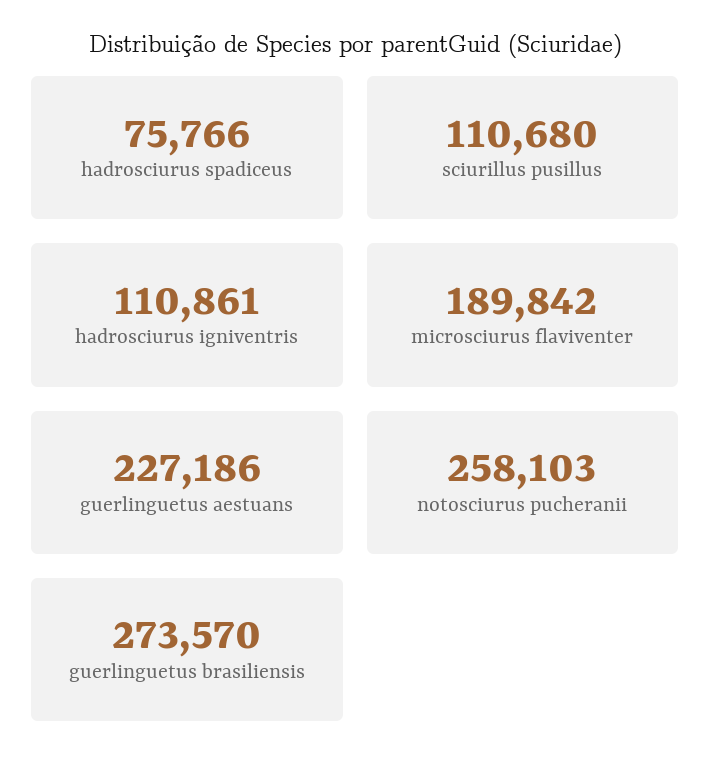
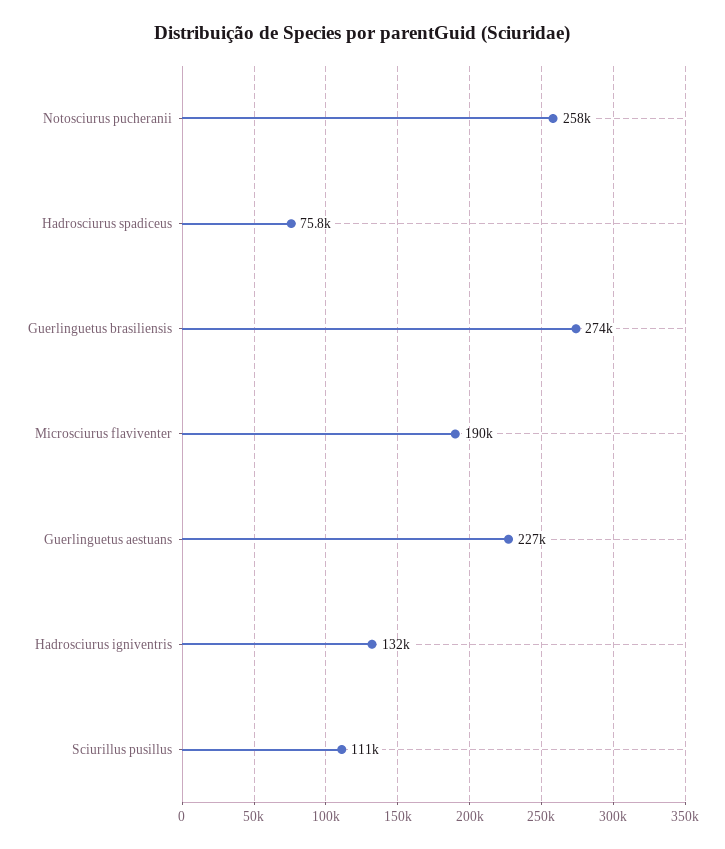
  {
    "hadrosciurus spadiceus": 75766,
    "sciurillus pusillus": 110680,
-   "hadrosciurus igniventris": 110861,
+   "hadrosciurus igniventris": 132000,
    "microsciurus flaviventer": 189842,
    "guerlinguetus aestuans": 227186,
    "notosciurus pucheranii": 258103,
    "guerlinguetus brasiliensis": 273570
  }

